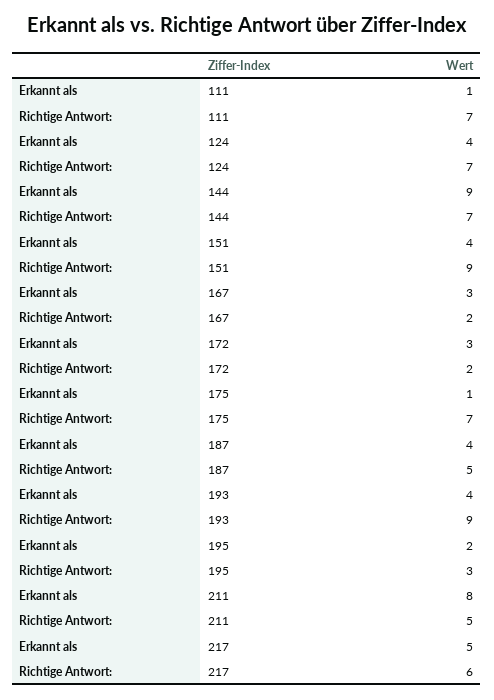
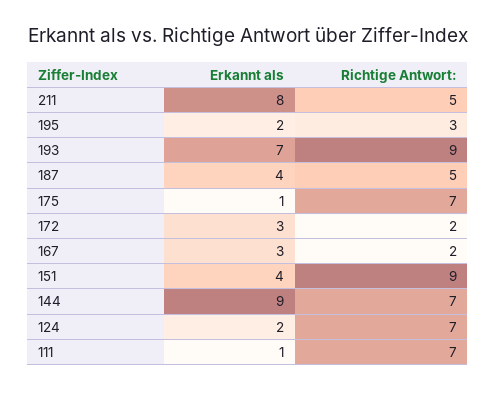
  {
    "Erkannt als": {
      "111": 1,
-     "124": 4,
+     "124": 2,
      "144": 9,
      "151": 4,
      "167": 3,
      "172": 3,
      "175": 1,
      "187": 4,
-     "193": 4,
+     "193": 7,
      "195": 2,
-     "211": 8,
+     "211": 8
-     "217": 5
    },
    "Richtige Antwort:": {
      "111": 7,
      "124": 7,
      "144": 7,
      "151": 9,
      "167": 2,
      "172": 2,
      "175": 7,
      "187": 5,
      "193": 9,
      "195": 3,
-     "211": 5,
+     "211": 5
-     "217": 6
    }
  }

